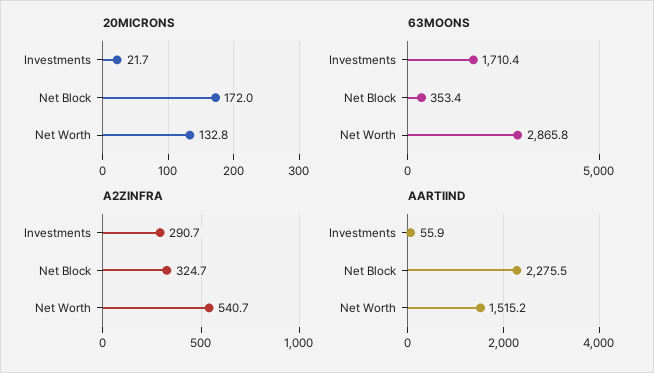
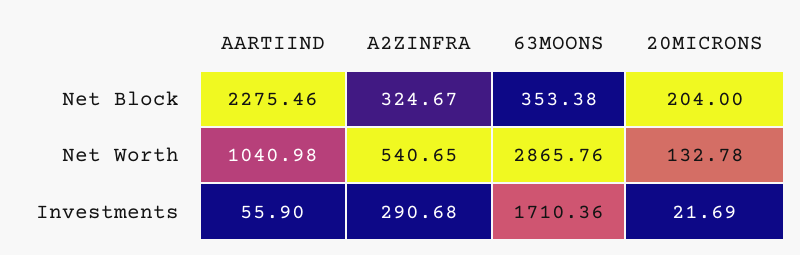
  {
    "20MICRONS": {
      "Investments": 21.69,
-     "Net Block": 172,
+     "Net Block": 204,
      "Net Worth": 132.78
    },
    "63MOONS": {
      "Investments": 1710.36,
      "Net Block": 353.38,
      "Net Worth": 2865.76
    },
    "A2ZINFRA": {
      "Investments": 290.68,
      "Net Block": 324.67,
      "Net Worth": 540.65
    },
    "AARTIIND": {
      "Investments": 55.9,
      "Net Block": 2275.46,
-     "Net Worth": 1515.2
+     "Net Worth": 1040.98
    }
  }

